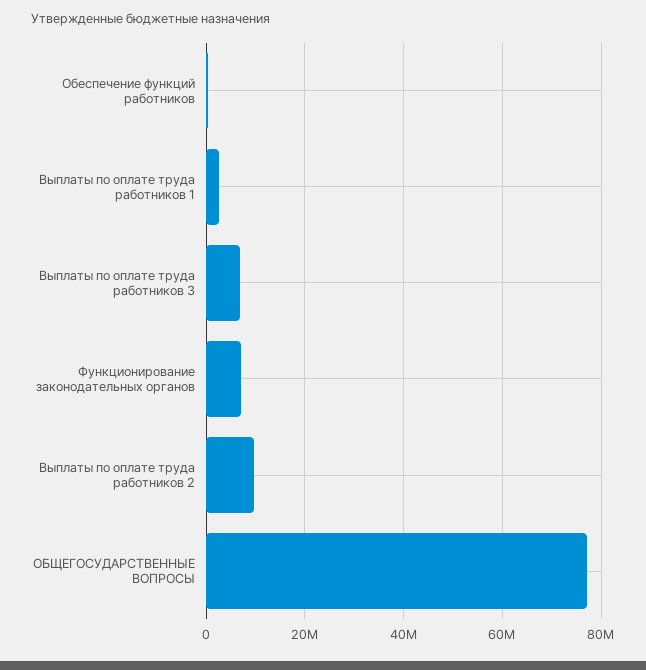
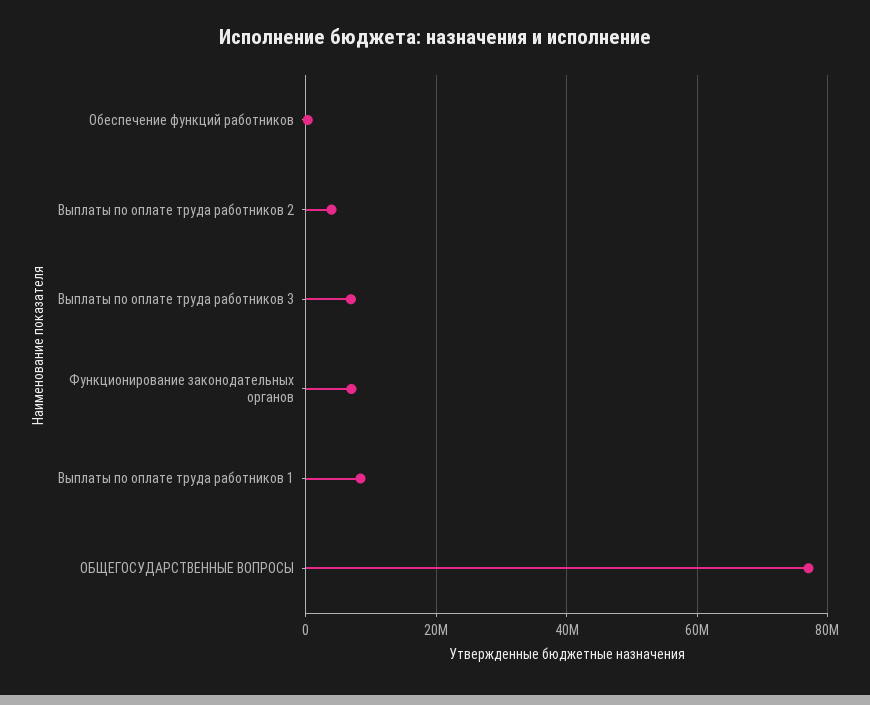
  {
    "Обеспечение функций работников": 0,
-   "Выплаты по оплате труда работников 1": 2000000,
+   "Выплаты по оплате труда работников 1": 8000000,
    "Выплаты по оплате труда работников 3": 6000000,
    "Функционирование законодательных органов": 6000000,
-   "Выплаты по оплате труда работников 2": 10000000,
+   "Выплаты по оплате труда работников 2": 4000000,
    "ОБЩЕГОСУДАРСТВЕННЫЕ ВОПРОСЫ": 78000000
  }

